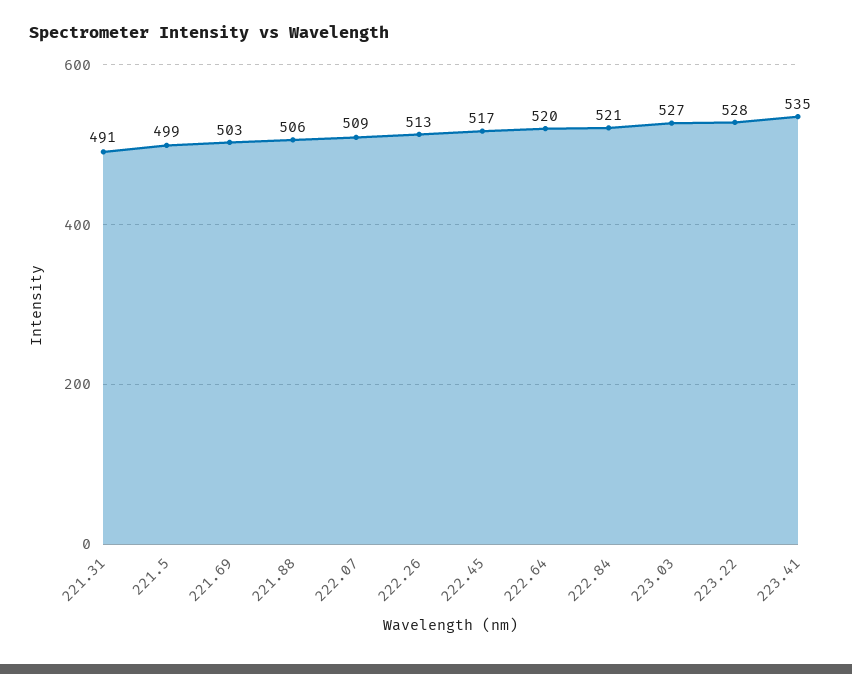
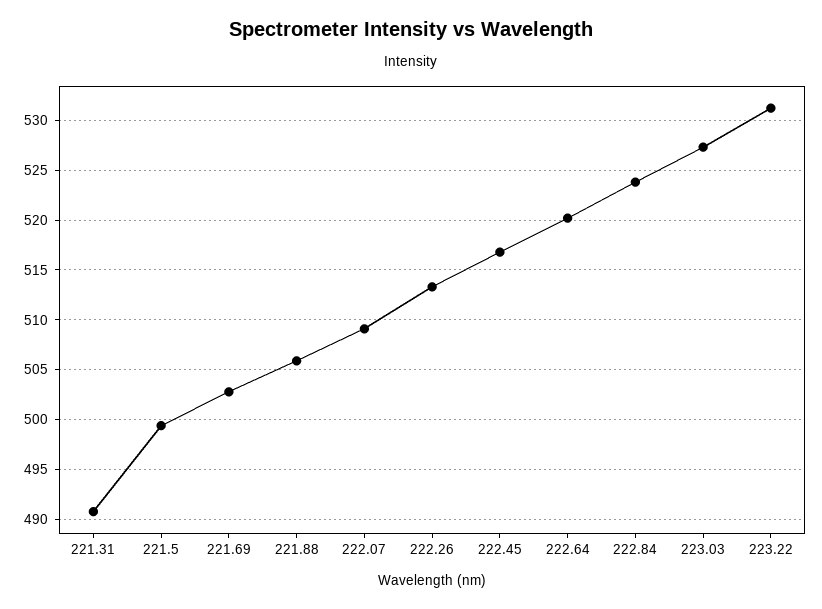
  {
    "221.31": 491,
    "221.5": 499,
    "221.69": 503,
    "221.88": 506,
    "222.07": 509,
    "222.26": 513,
    "222.45": 517,
    "222.64": 520,
-   "222.84": 521,
+   "222.84": 524,
    "223.03": 527,
-   "223.22": 528,
+   "223.22": 531
-   "223.41": 535
  }

